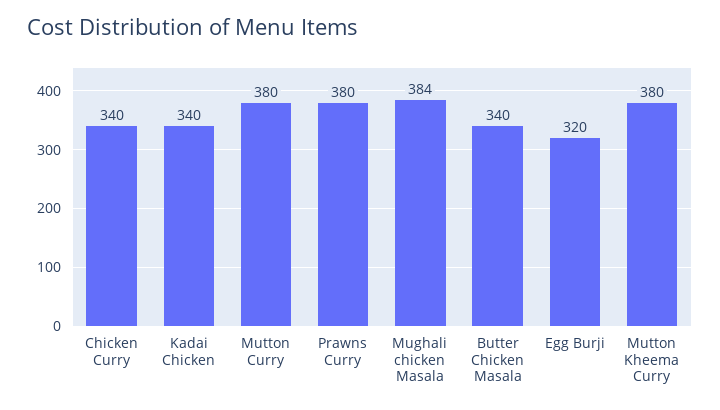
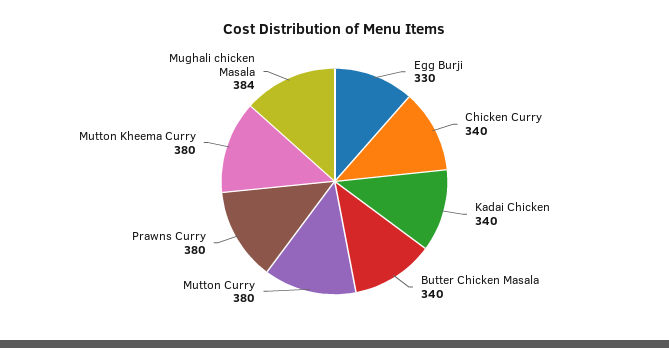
  {
    "Chicken Curry": 340,
    "Kadai Chicken": 340,
    "Mutton Curry": 380,
    "Prawns Curry": 380,
    "Mughali chicken Masala": 384,
    "Butter Chicken Masala": 340,
-   "Egg Burji": 320,
+   "Egg Burji": 330,
    "Mutton Kheema Curry": 380
  }

